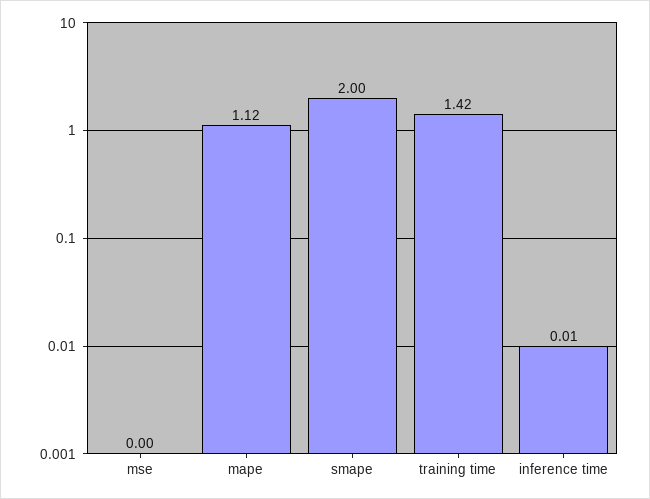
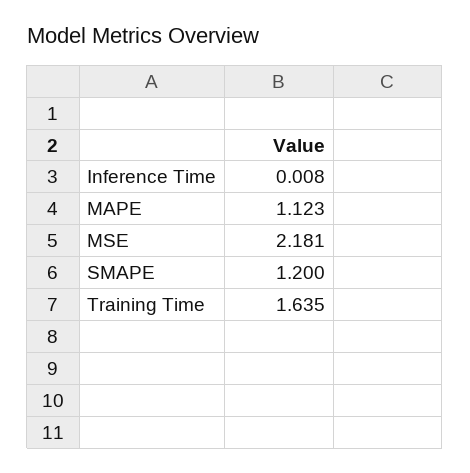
  {
-   "mse": 0,
+   "mse": 2.181,
    "mape": 1.123,
-   "smape": 2,
+   "smape": 1.2,
-   "training time": 1.42,
+   "training time": 1.635,
    "inference time": 0.008
  }

